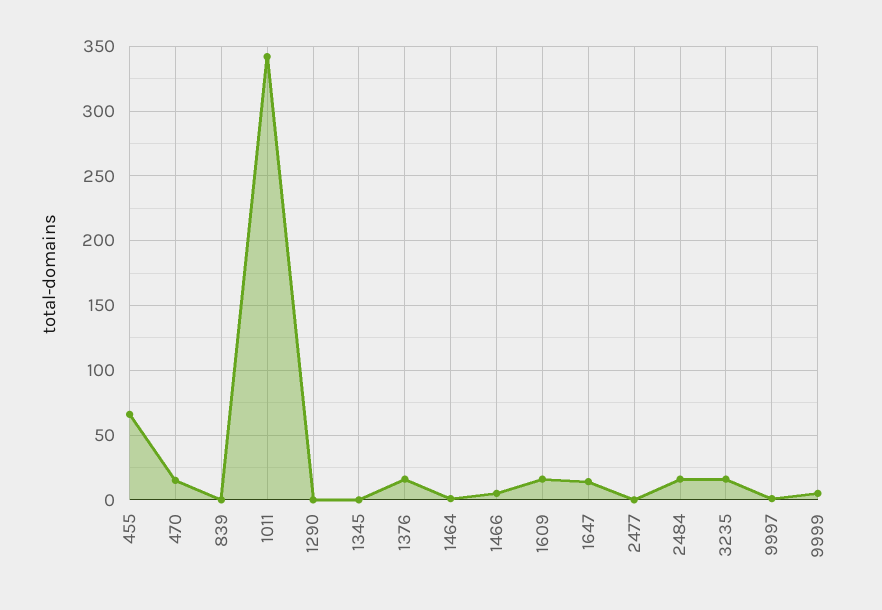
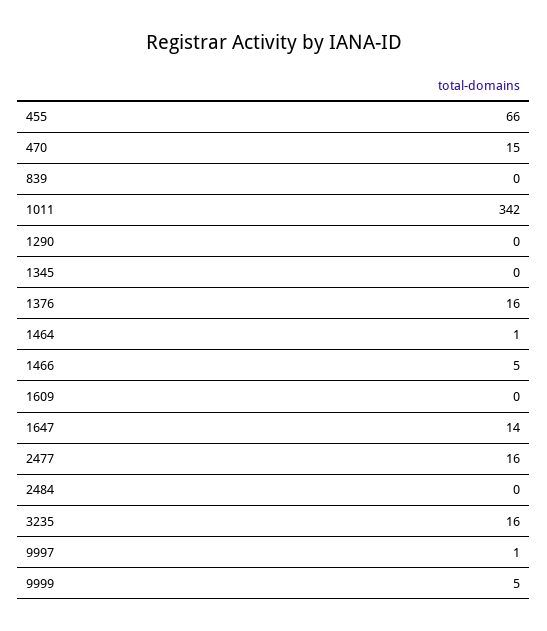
  {
    "455": 66,
    "470": 15,
    "839": 0,
    "1011": 342,
    "1290": 0,
    "1345": 0,
    "1376": 16,
    "1464": 1,
    "1466": 5,
-   "1609": 15,
+   "1609": 0,
    "1647": 14,
-   "2477": 0,
+   "2477": 16,
-   "2484": 15,
+   "2484": 0,
    "3235": 16,
    "9997": 1,
    "9999": 5
  }

